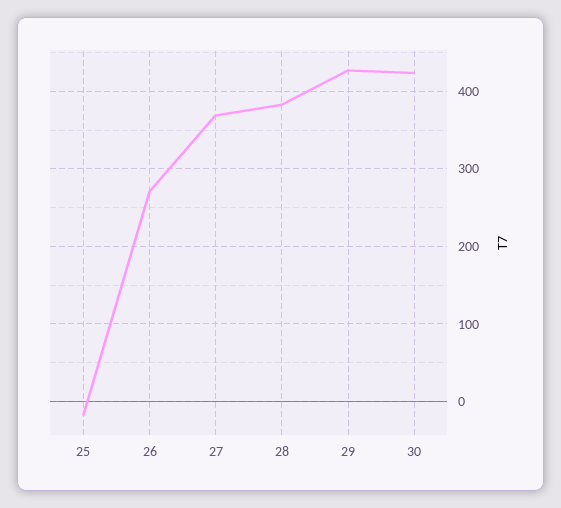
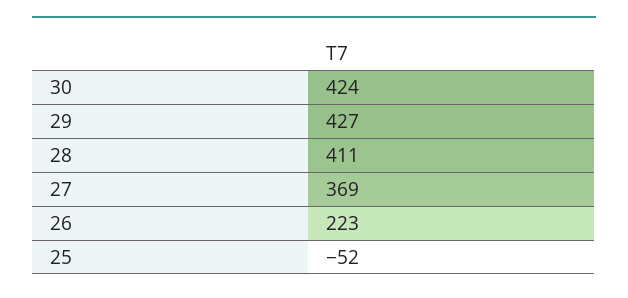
  {
-   "25": -20,
+   "25": -52,
-   "26": 270,
+   "26": 223,
    "27": 369,
-   "28": 380,
+   "28": 411,
    "29": 427,
    "30": 424
  }

